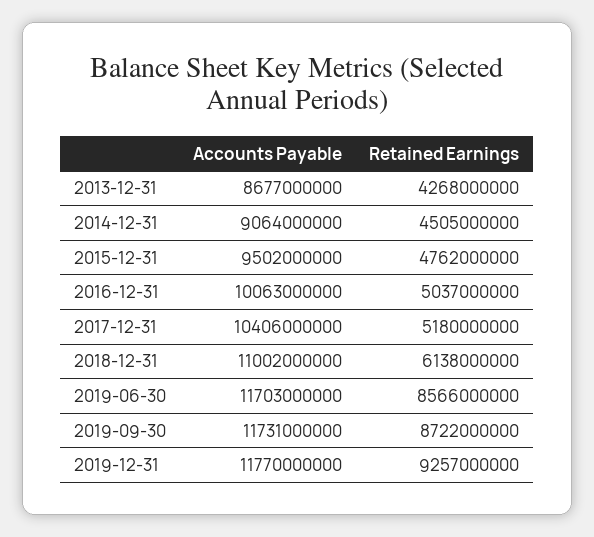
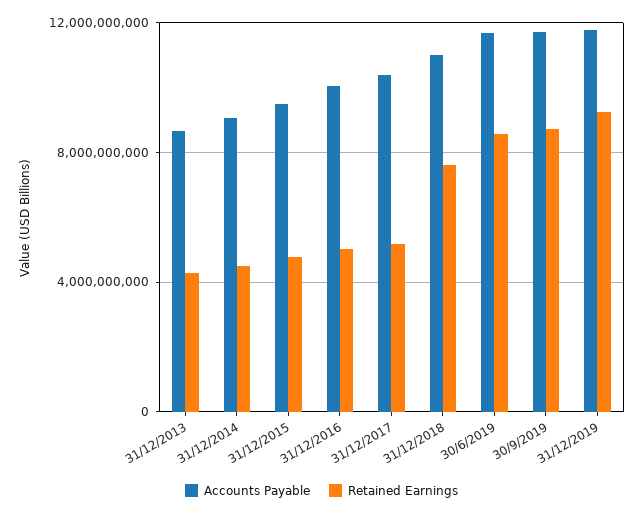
  {
    "Accounts Payable": {
      "2013-12-31": 8677000000,
      "2014-12-31": 9064000000,
      "2015-12-31": 9502000000,
      "2016-12-31": 10063000000,
      "2017-12-31": 10406000000,
      "2018-12-31": 11002000000,
      "2019-06-30": 11703000000,
      "2019-09-30": 11731000000,
      "2019-12-31": 11770000000
    },
    "Retained Earnings": {
      "2013-12-31": 4268000000,
      "2014-12-31": 4505000000,
      "2015-12-31": 4762000000,
      "2016-12-31": 5037000000,
      "2017-12-31": 5180000000,
-     "2018-12-31": 6138000000,
+     "2018-12-31": 7500000000,
      "2019-06-30": 8566000000,
      "2019-09-30": 8722000000,
      "2019-12-31": 9257000000
    }
  }

